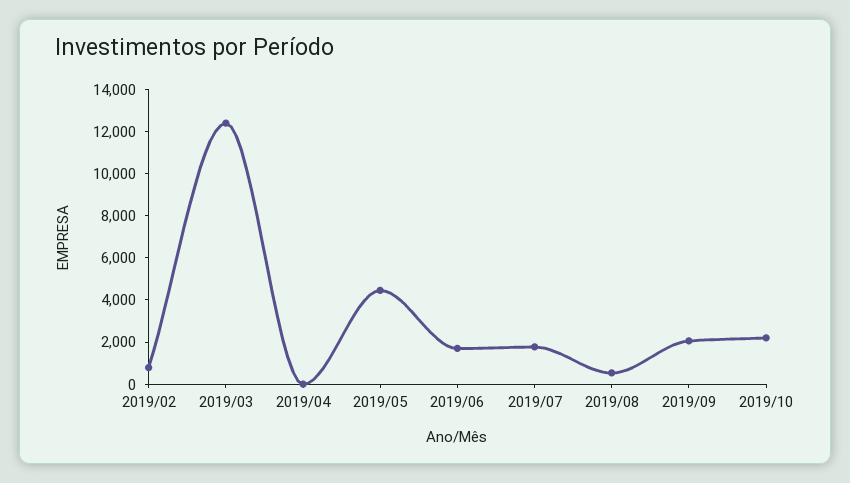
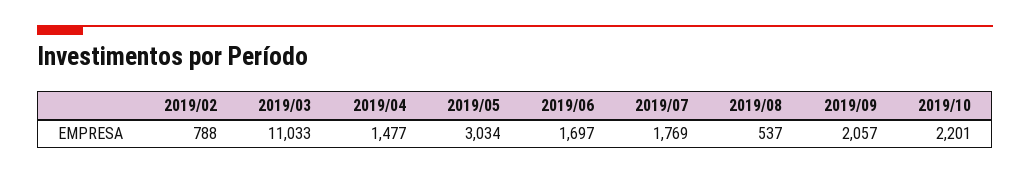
  {
    "2019/02": 788,
-   "2019/03": 12500,
+   "2019/03": 11033,
-   "2019/04": 0,
+   "2019/04": 1477,
-   "2019/05": 4500,
+   "2019/05": 3034,
    "2019/06": 1697,
    "2019/07": 1769,
    "2019/08": 537,
    "2019/09": 2057,
    "2019/10": 2201
  }

